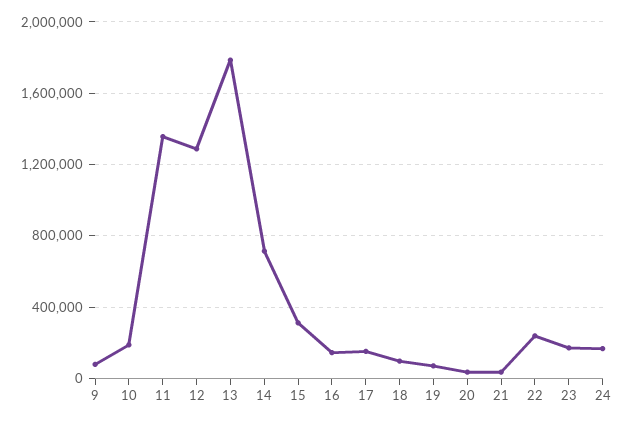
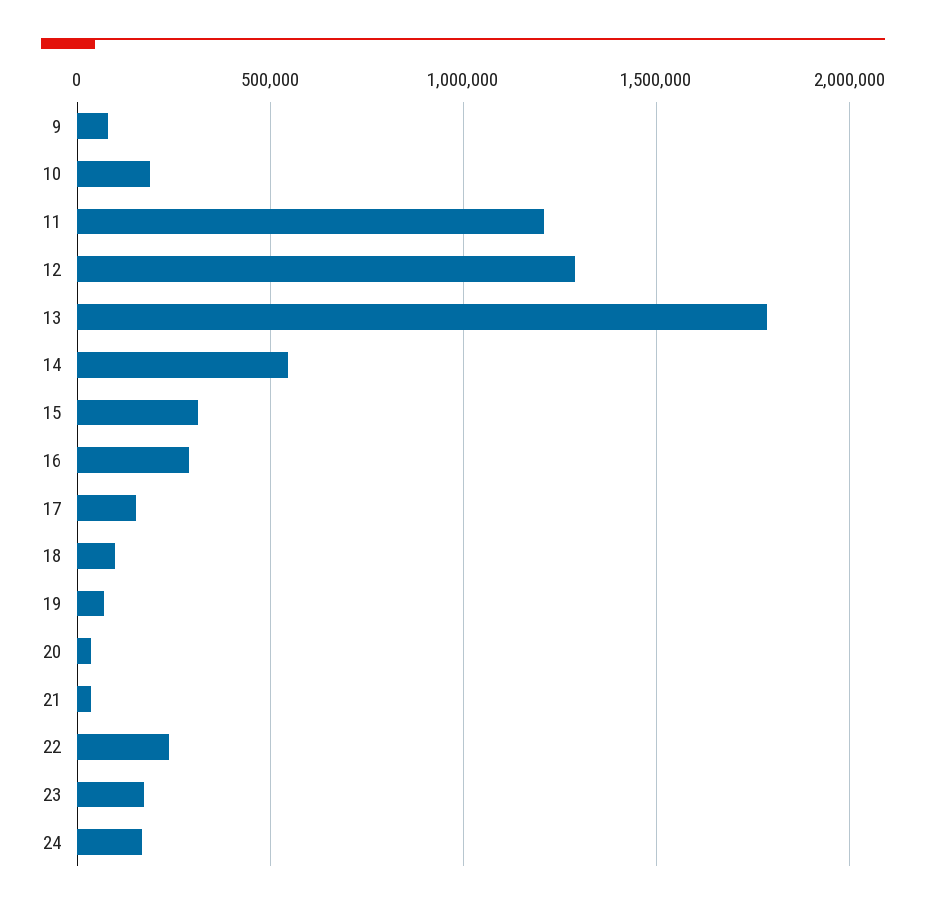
  {
    "9": 100000,
    "10": 200000,
-   "11": 1350000,
+   "11": 1200000,
    "12": 1300000,
    "13": 1800000,
-   "14": 700000,
+   "14": 550000,
    "15": 300000,
-   "16": 150000,
+   "16": 300000,
    "17": 150000,
    "18": 100000,
    "19": 50000,
    "20": 50000,
    "21": 50000,
    "22": 250000,
    "23": 150000,
    "24": 150000
  }

